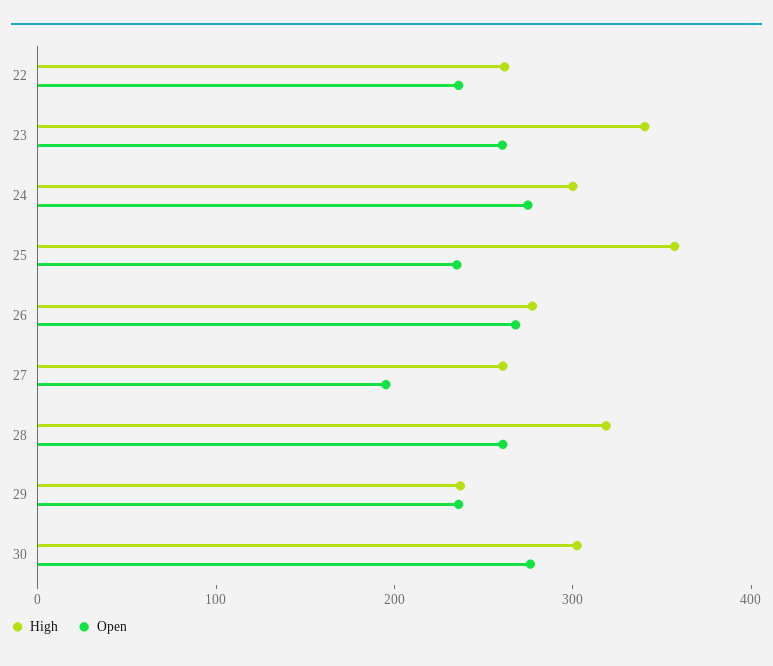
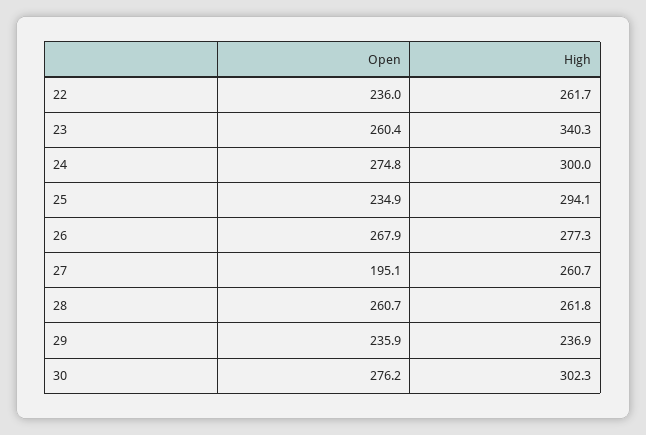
  {
    "High": {
      "22": 261.7,
      "23": 340.3,
      "24": 300,
-     "25": 360,
+     "25": 294.1,
      "26": 277.3,
      "27": 260.7,
-     "28": 320,
+     "28": 261.8,
      "29": 236.9,
      "30": 302.3
    },
    "Open": {
      "22": 236,
      "23": 260.4,
      "24": 274.8,
      "25": 234.9,
      "26": 267.9,
      "27": 195.1,
      "28": 260.7,
      "29": 235.9,
      "30": 276.2
    }
  }

